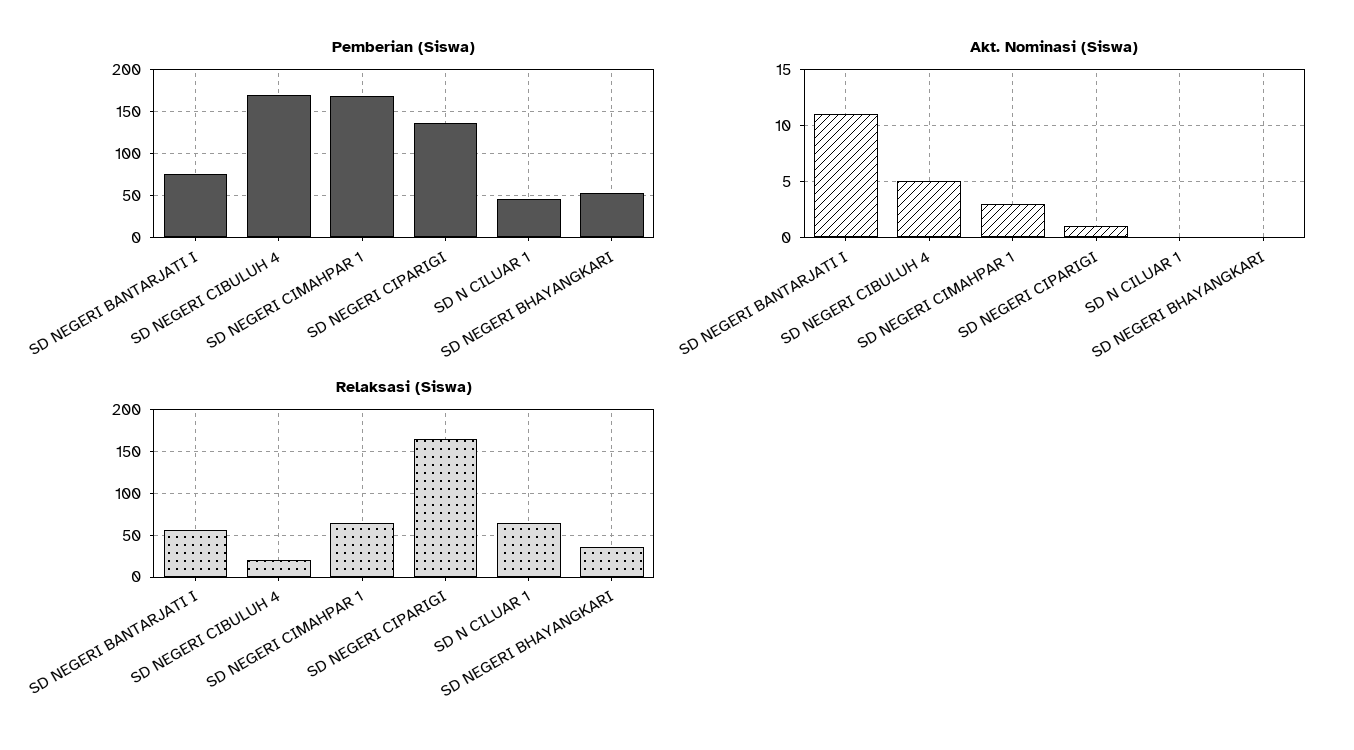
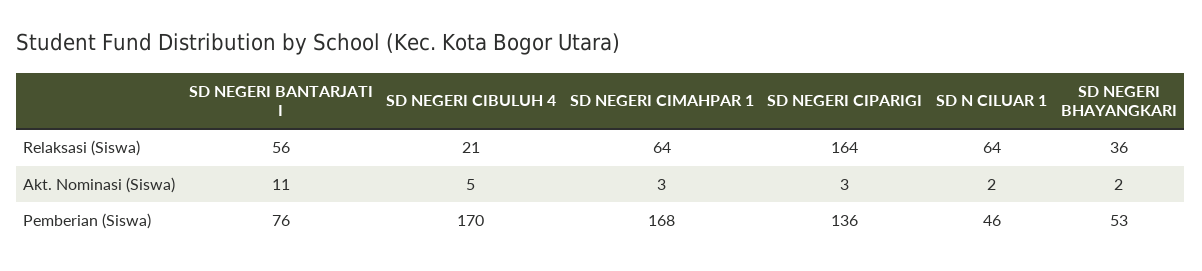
  {
    "Pemberian (Siswa)": {
      "SD NEGERI BANTARJATI I": 76,
      "SD NEGERI CIBULUH 4": 170,
      "SD NEGERI CIMAHPAR 1": 168,
      "SD NEGERI CIPARIGI": 136,
      "SD N CILUAR 1": 46,
      "SD NEGERI BHAYANGKARI": 53
    },
    "Akt. Nominasi (Siswa)": {
      "SD NEGERI BANTARJATI I": 11,
      "SD NEGERI CIBULUH 4": 5,
      "SD NEGERI CIMAHPAR 1": 3,
-     "SD NEGERI CIPARIGI": 1,
+     "SD NEGERI CIPARIGI": 3,
-     "SD N CILUAR 1": 0,
+     "SD N CILUAR 1": 2,
-     "SD NEGERI BHAYANGKARI": 0
+     "SD NEGERI BHAYANGKARI": 2
    },
    "Relaksasi (Siswa)": {
      "SD NEGERI BANTARJATI I": 56,
      "SD NEGERI CIBULUH 4": 21,
      "SD NEGERI CIMAHPAR 1": 64,
      "SD NEGERI CIPARIGI": 164,
      "SD N CILUAR 1": 64,
      "SD NEGERI BHAYANGKARI": 36
    }
  }

